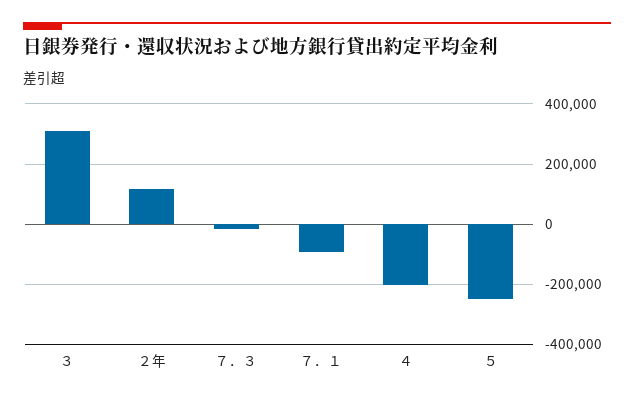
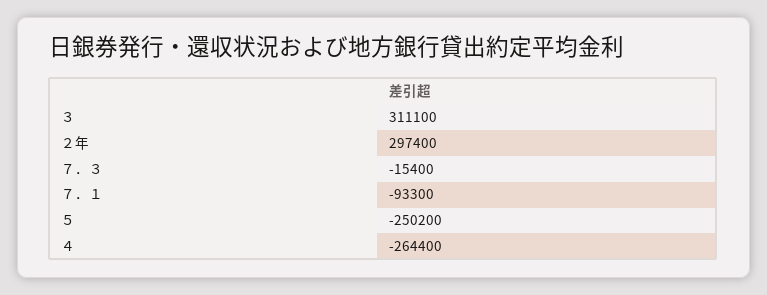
  {
    "３": 311100,
-   "２年": 120000,
+   "２年": 297400,
    "７．３": -15400,
    "７．１": -93300,
-   "４": -200000,
+   "４": -264400,
    "５": -250200
  }

